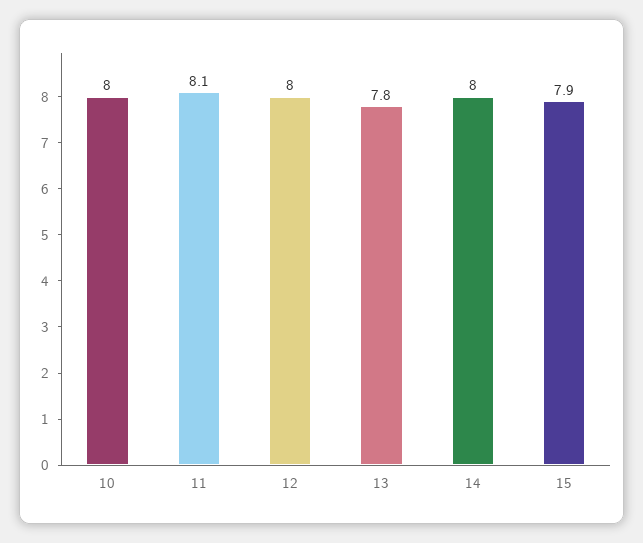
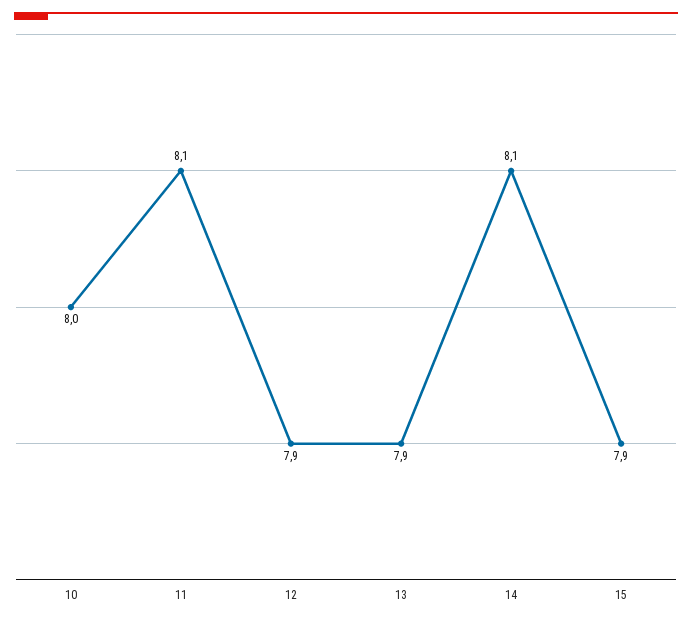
  {
    "10": 8,
    "11": 8.1,
-   "12": 8,
+   "12": 7.9,
-   "13": 7.8,
+   "13": 7.9,
-   "14": 8,
+   "14": 8.1,
    "15": 7.9
  }

